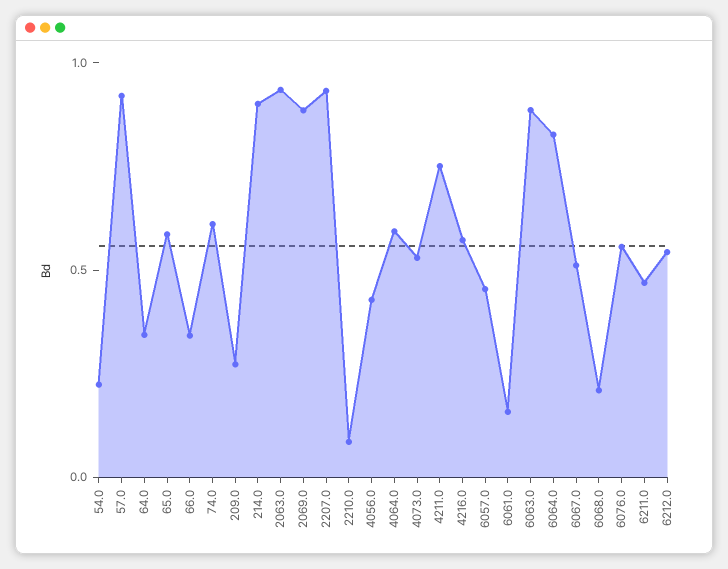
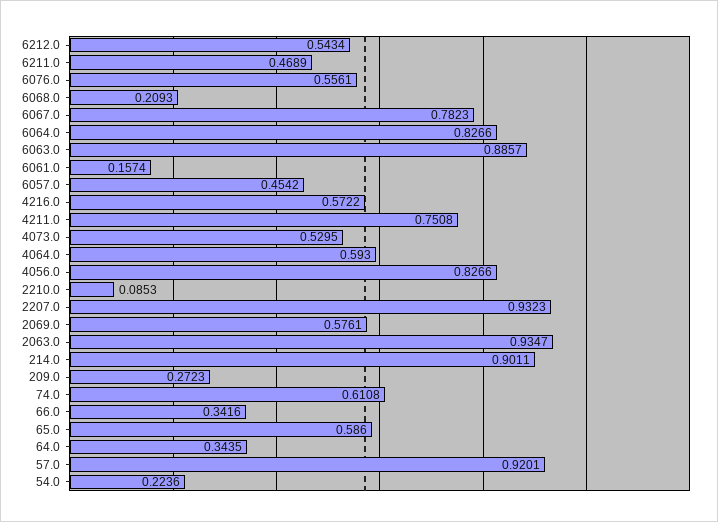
  {
    "54.0": 0.2236,
    "57.0": 0.9201,
    "64.0": 0.3435,
    "65.0": 0.586,
    "66.0": 0.3416,
    "74.0": 0.6108,
    "209.0": 0.2723,
    "214.0": 0.9011,
    "2063.0": 0.9347,
-   "2069.0": 0.9,
+   "2069.0": 0.5761,
    "2207.0": 0.9323,
    "2210.0": 0.0853,
-   "4056.0": 0.4,
+   "4056.0": 0.8266,
    "4064.0": 0.593,
    "4073.0": 0.5295,
    "4211.0": 0.7508,
    "4216.0": 0.5722,
    "6057.0": 0.4542,
    "6061.0": 0.1574,
    "6063.0": 0.8857,
    "6064.0": 0.8266,
-   "6067.0": 0.5,
+   "6067.0": 0.7823,
    "6068.0": 0.2093,
    "6076.0": 0.5561,
    "6211.0": 0.4689,
    "6212.0": 0.5434
  }

